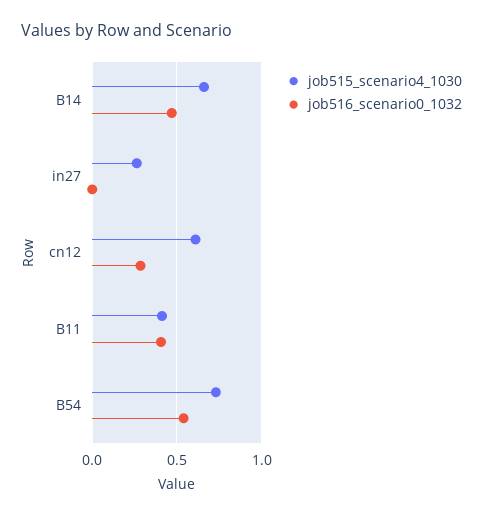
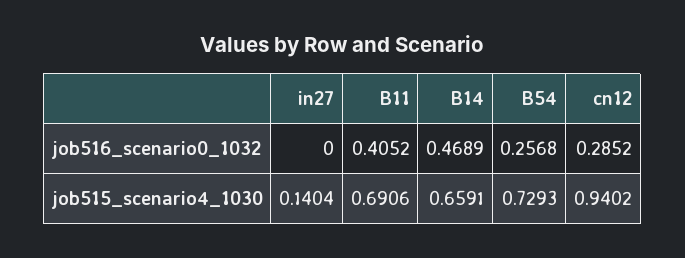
  {
    "job515_scenario4_1030": {
      "B14": 0.6591,
-     "in27": 0.25,
+     "in27": 0.1404,
-     "cn12": 0.6,
+     "cn12": 0.9402,
-     "B11": 0.4,
+     "B11": 0.6906,
      "B54": 0.7293
    },
    "job516_scenario0_1032": {
      "B14": 0.4689,
      "in27": 0,
      "cn12": 0.2852,
      "B11": 0.4052,
-     "B54": 0.55
+     "B54": 0.2568
    }
  }

